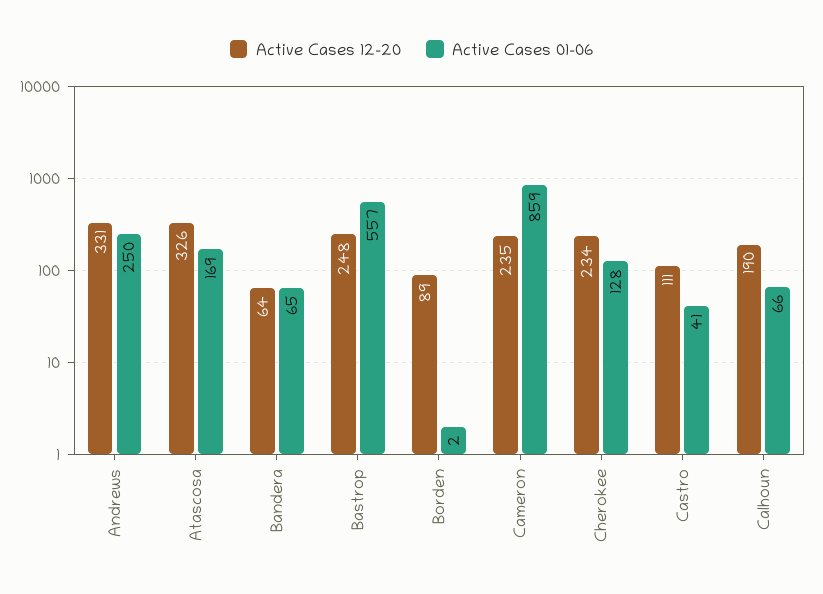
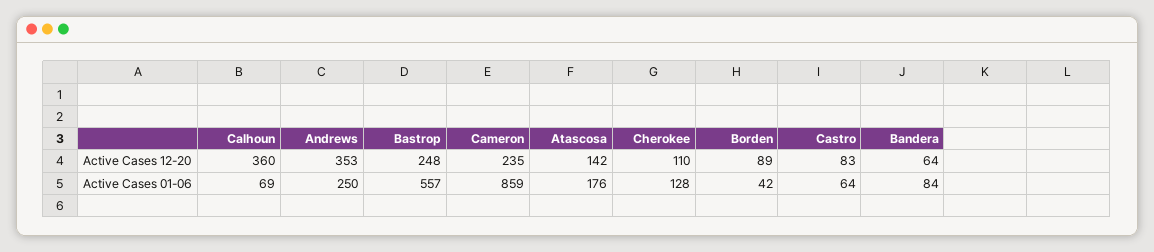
  {
    "Active Cases 12-20": {
-     "Andrews": 331,
+     "Andrews": 353,
-     "Atascosa": 326,
+     "Atascosa": 142,
      "Bandera": 64,
      "Bastrop": 248,
      "Borden": 89,
      "Cameron": 235,
-     "Cherokee": 234,
+     "Cherokee": 110,
-     "Castro": 111,
+     "Castro": 83,
-     "Calhoun": 190
+     "Calhoun": 360
    },
    "Active Cases 01-06": {
      "Andrews": 250,
-     "Atascosa": 169,
+     "Atascosa": 176,
-     "Bandera": 65,
+     "Bandera": 84,
      "Bastrop": 557,
-     "Borden": 2,
+     "Borden": 42,
      "Cameron": 859,
      "Cherokee": 128,
-     "Castro": 41,
+     "Castro": 64,
-     "Calhoun": 66
+     "Calhoun": 69
    }
  }

